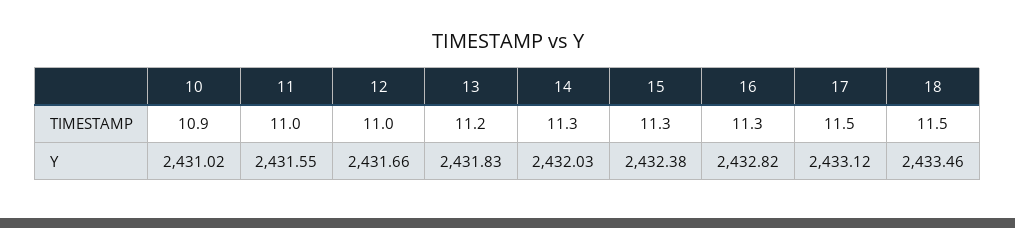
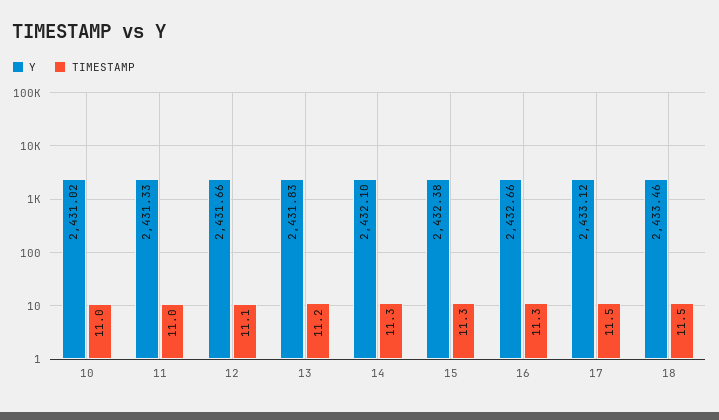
  {
    "TIMESTAMP": {
-     "10": 10.9,
+     "10": 11,
      "11": 11,
-     "12": 11,
+     "12": 11.1,
      "13": 11.2,
      "14": 11.3,
      "15": 11.3,
      "16": 11.3,
      "17": 11.5,
      "18": 11.5
    },
    "Y": {
      "10": 2431.02,
-     "11": 2431.55,
+     "11": 2431.33,
      "12": 2431.66,
      "13": 2431.83,
-     "14": 2432.03,
+     "14": 2432.1,
      "15": 2432.38,
-     "16": 2432.82,
+     "16": 2432.66,
      "17": 2433.12,
      "18": 2433.46
    }
  }

